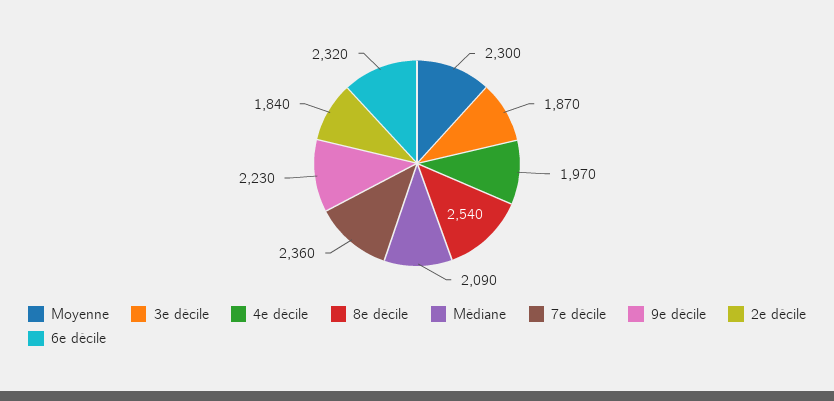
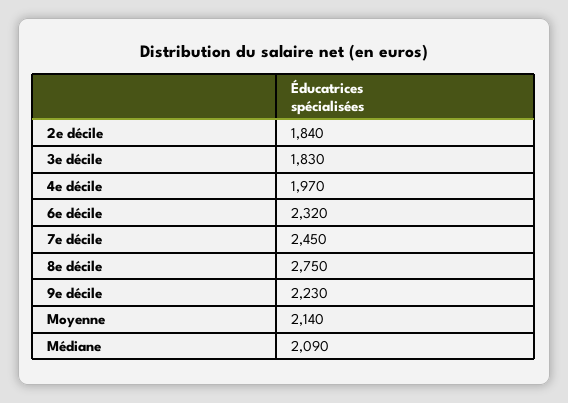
  {
-   "Moyenne": 2300,
+   "Moyenne": 2140,
-   "3e décile": 1870,
+   "3e décile": 1830,
    "4e décile": 1970,
-   "8e décile": 2540,
+   "8e décile": 2750,
    "Médiane": 2090,
-   "7e décile": 2360,
+   "7e décile": 2450,
    "9e décile": 2230,
    "2e décile": 1840,
    "6e décile": 2320
  }

